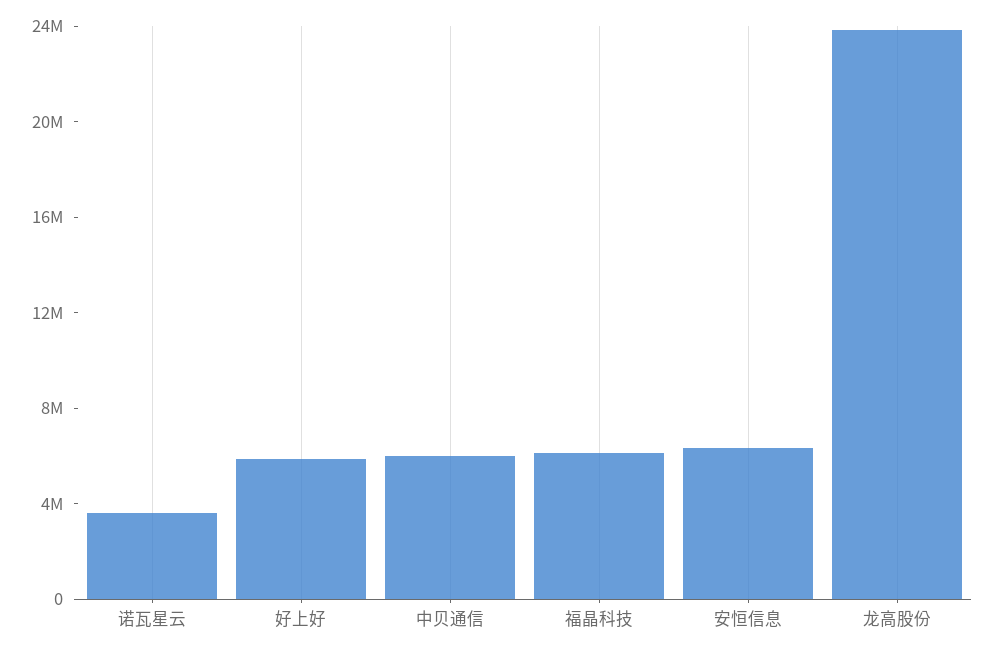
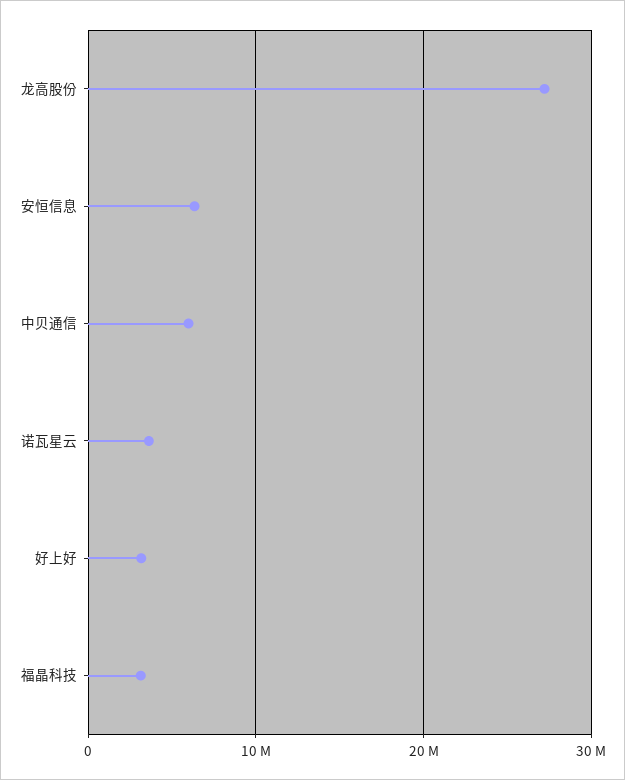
  {
    "诺瓦星云": 4000000,
-   "好上好": 6000000,
+   "好上好": 3000000,
    "中贝通信": 6000000,
-   "福晶科技": 6000000,
+   "福晶科技": 3000000,
    "安恒信息": 6000000,
-   "龙高股份": 24000000
+   "龙高股份": 27000000
  }

